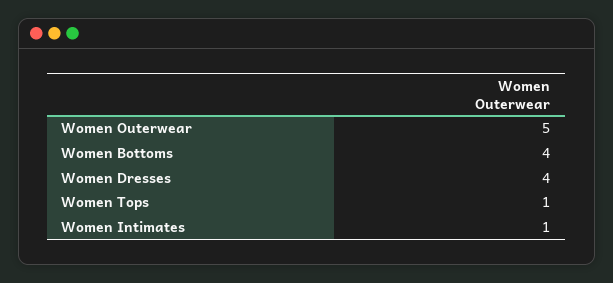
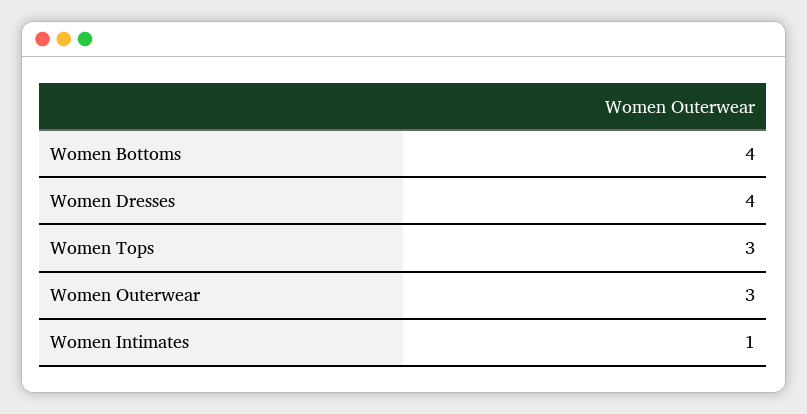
  {
-   "Women Outerwear": 5,
+   "Women Outerwear": 3,
    "Women Bottoms": 4,
    "Women Dresses": 4,
-   "Women Tops": 1,
+   "Women Tops": 3,
    "Women Intimates": 1
  }

